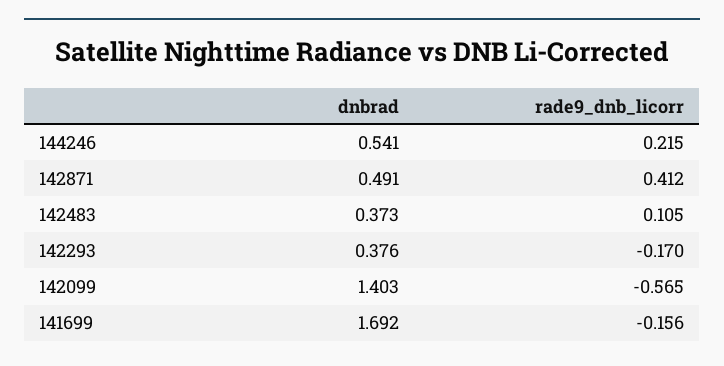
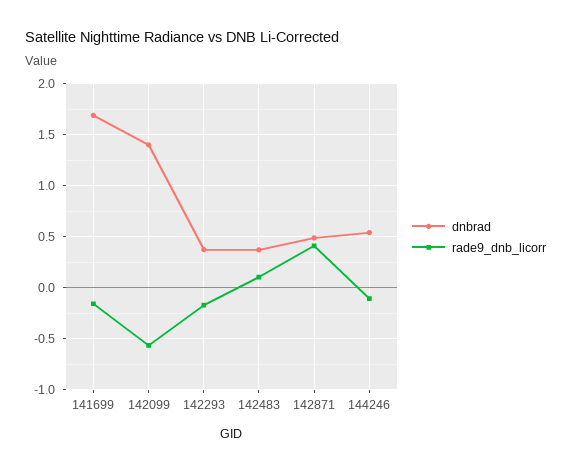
  {
    "dnbrad": {
      "144246": 0.541,
      "142871": 0.491,
      "142483": 0.373,
      "142293": 0.376,
      "142099": 1.403,
      "141699": 1.692
    },
    "rade9_dnb_licorr": {
-     "144246": 0.215,
+     "144246": -0.1,
      "142871": 0.412,
      "142483": 0.105,
      "142293": -0.17,
      "142099": -0.565,
      "141699": -0.156
    }
  }

